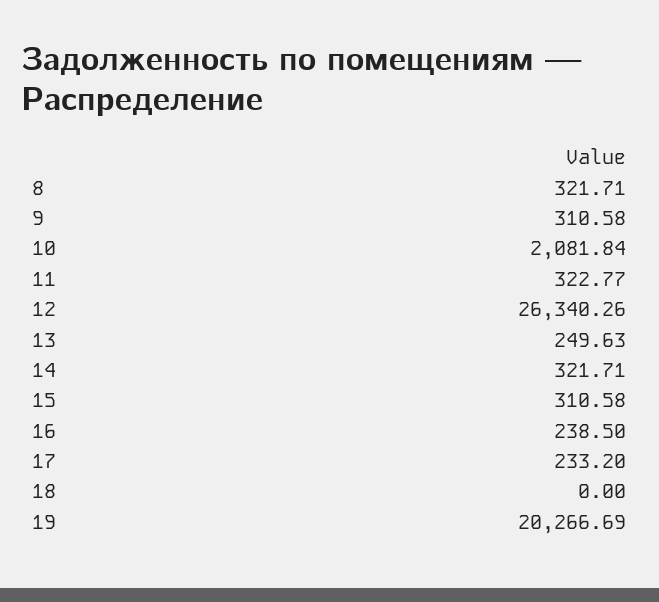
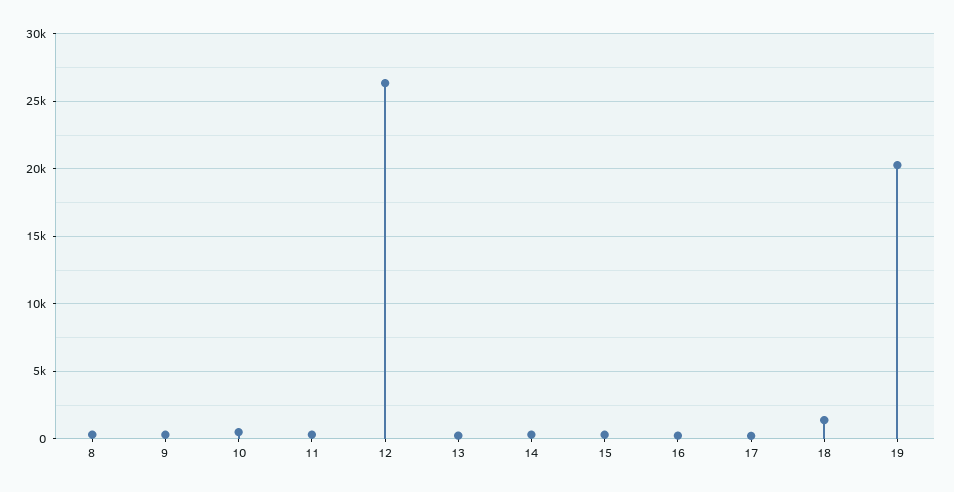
  {
    "8": 321.71,
    "9": 310.58,
-   "10": 2081.84,
+   "10": 500,
    "11": 322.77,
    "12": 26340.26,
    "13": 249.63,
    "14": 321.71,
    "15": 310.58,
    "16": 238.5,
    "17": 233.2,
-   "18": 0,
+   "18": 1500,
    "19": 20266.69
  }

